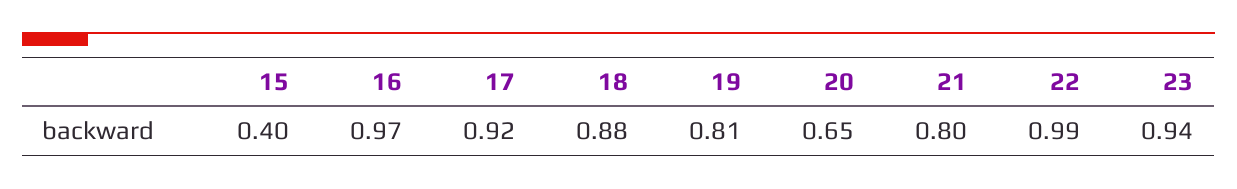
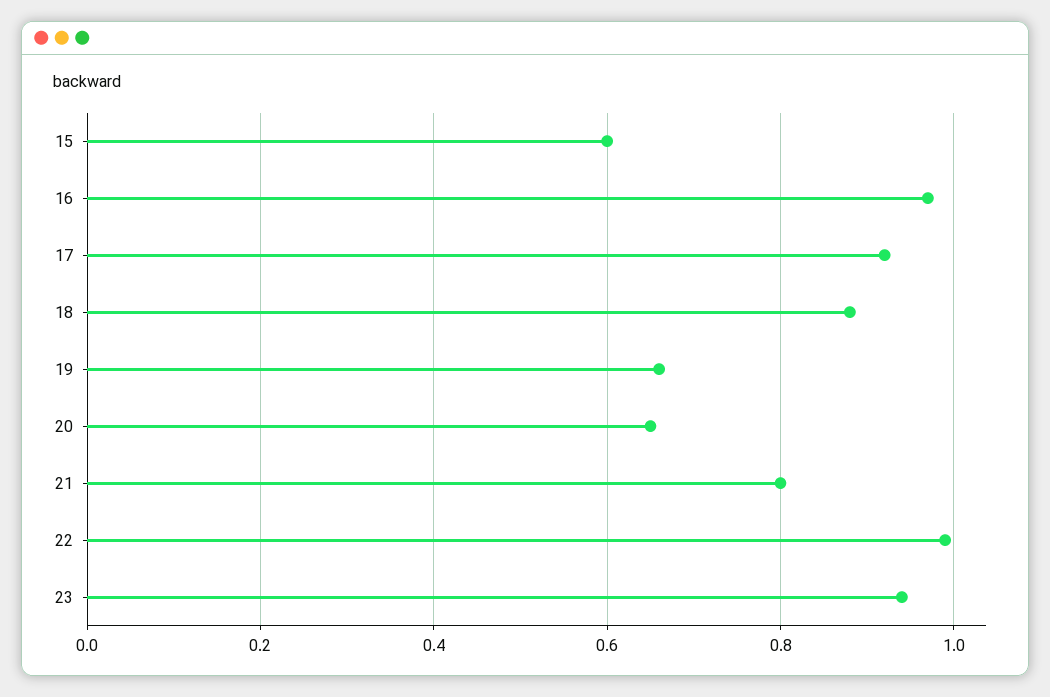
  {
-   "15": 0.4,
+   "15": 0.6,
    "16": 0.97,
    "17": 0.92,
    "18": 0.88,
-   "19": 0.81,
+   "19": 0.65,
    "20": 0.65,
    "21": 0.8,
    "22": 0.99,
    "23": 0.94
  }

